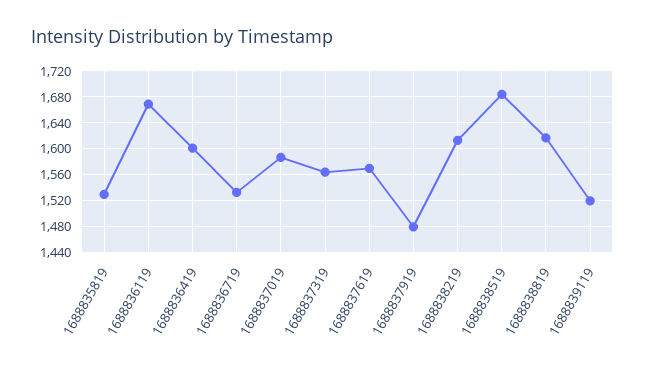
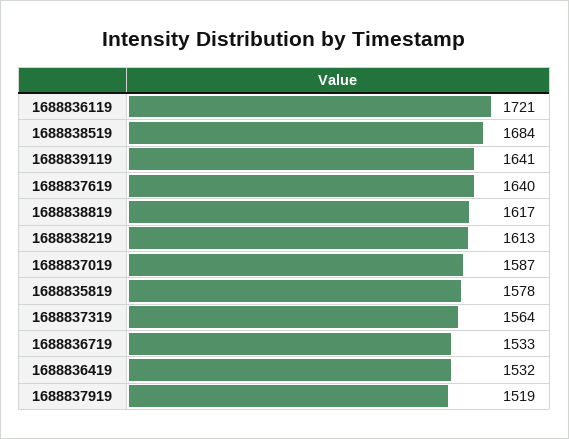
  {
-   "1688835819": 1530,
+   "1688835819": 1578,
-   "1688836119": 1670,
+   "1688836119": 1721,
-   "1688836419": 1600,
+   "1688836419": 1532,
    "1688836719": 1533,
    "1688837019": 1587,
    "1688837319": 1564,
-   "1688837619": 1570,
+   "1688837619": 1640,
-   "1688837919": 1480,
+   "1688837919": 1519,
    "1688838219": 1613,
    "1688838519": 1684,
    "1688838819": 1617,
-   "1688839119": 1520
+   "1688839119": 1641
  }

